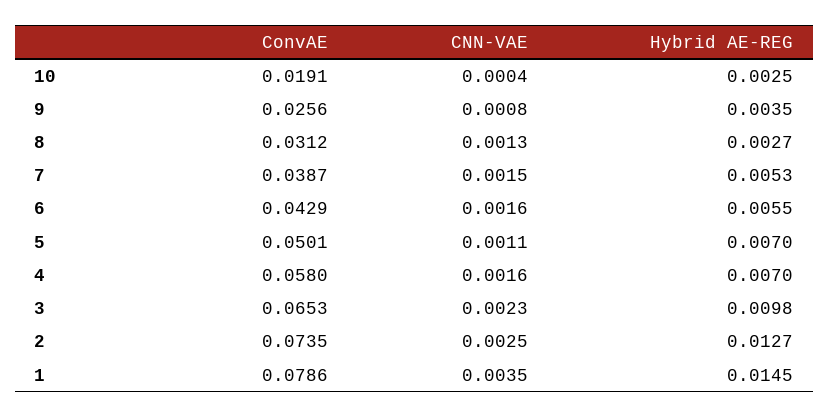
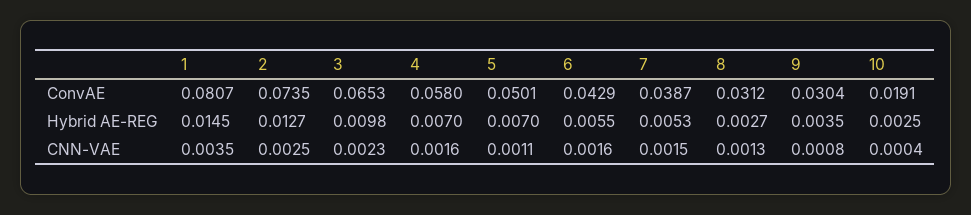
  {
    "ConvAE": {
      "10": 0.0191,
-     "9": 0.0256,
+     "9": 0.0304,
      "8": 0.0312,
      "7": 0.0387,
      "6": 0.0429,
      "5": 0.0501,
      "4": 0.058,
      "3": 0.0653,
      "2": 0.0735,
-     "1": 0.0786
+     "1": 0.0807
    },
    "CNN-VAE": {
      "10": 0.0004,
      "9": 0.0008,
      "8": 0.0013,
      "7": 0.0015,
      "6": 0.0016,
      "5": 0.0011,
      "4": 0.0016,
      "3": 0.0023,
      "2": 0.0025,
      "1": 0.0035
    },
    "Hybrid AE-REG": {
      "10": 0.0025,
      "9": 0.0035,
      "8": 0.0027,
      "7": 0.0053,
      "6": 0.0055,
      "5": 0.007,
      "4": 0.007,
      "3": 0.0098,
      "2": 0.0127,
      "1": 0.0145
    }
  }

